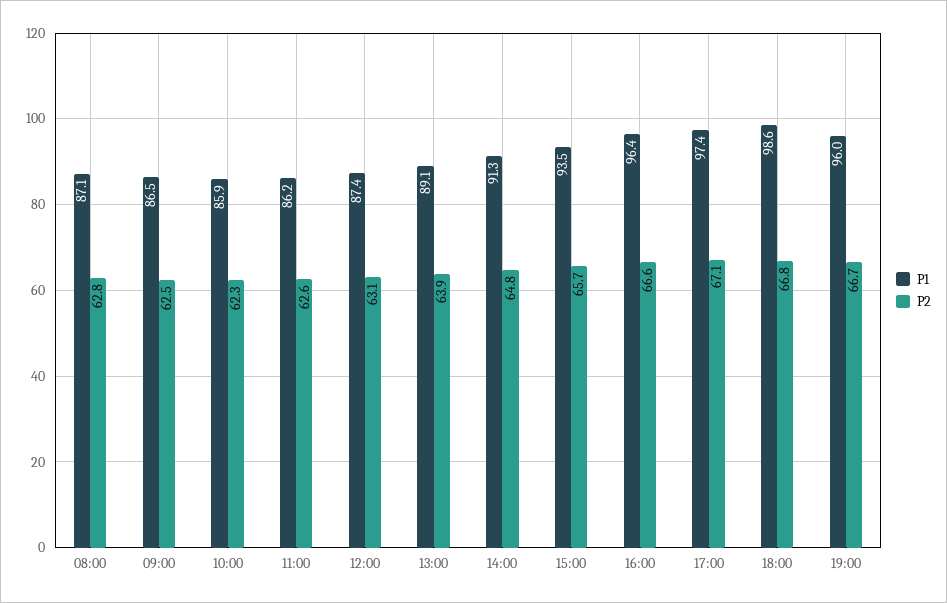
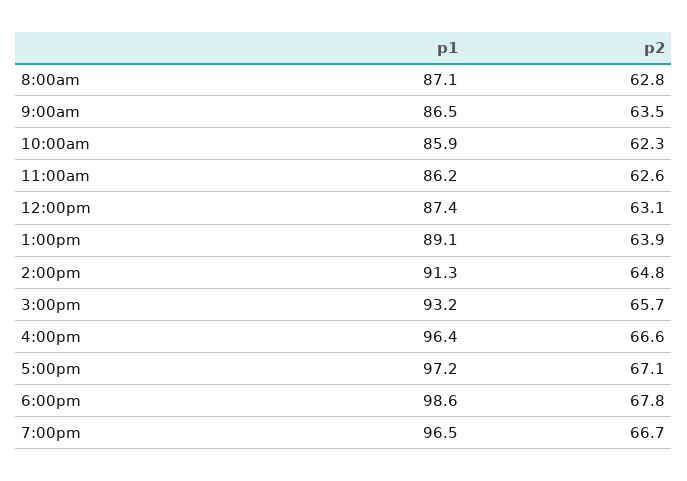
  {
    "P1": {
      "08:00": 87.1,
      "09:00": 86.5,
      "10:00": 85.9,
      "11:00": 86.2,
      "12:00": 87.4,
      "13:00": 89.1,
      "14:00": 91.3,
-     "15:00": 93.5,
+     "15:00": 93.2,
      "16:00": 96.4,
-     "17:00": 97.4,
+     "17:00": 97.2,
      "18:00": 98.6,
-     "19:00": 96
+     "19:00": 96.5
    },
    "P2": {
      "08:00": 62.8,
-     "09:00": 62.5,
+     "09:00": 63.5,
      "10:00": 62.3,
      "11:00": 62.6,
      "12:00": 63.1,
      "13:00": 63.9,
      "14:00": 64.8,
      "15:00": 65.7,
      "16:00": 66.6,
      "17:00": 67.1,
-     "18:00": 66.8,
+     "18:00": 67.8,
      "19:00": 66.7
    }
  }

